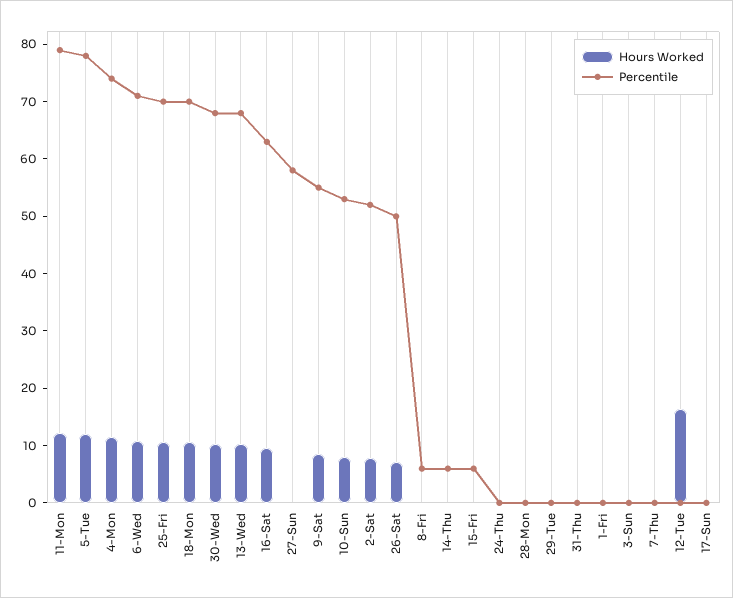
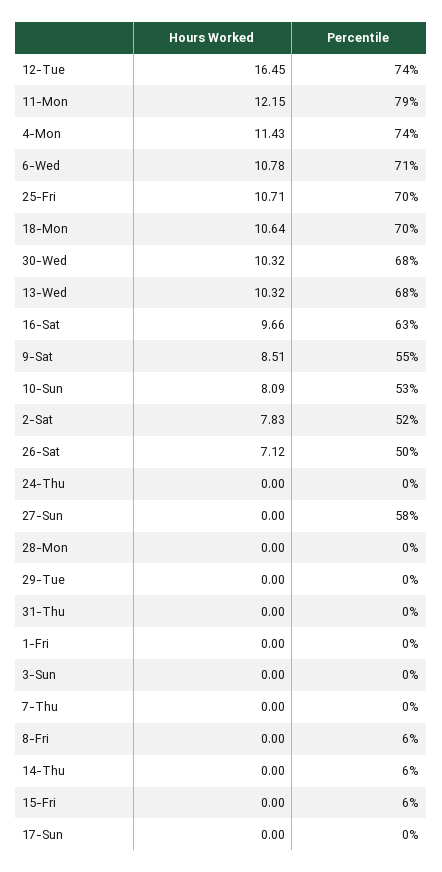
  {
    "Hours Worked": {
      "11-Mon": 12.15,
-     "5-Tue": 12,
      "4-Mon": 11.43,
      "6-Wed": 10.78,
      "25-Fri": 10.71,
      "18-Mon": 10.64,
      "30-Wed": 10.32,
      "13-Wed": 10.32,
      "16-Sat": 9.66,
      "27-Sun": 0,
      "9-Sat": 8.51,
      "10-Sun": 8.09,
      "2-Sat": 7.83,
      "26-Sat": 7.12,
      "8-Fri": 0,
      "14-Thu": 0,
      "15-Fri": 0,
      "24-Thu": 0,
      "28-Mon": 0,
      "29-Tue": 0,
      "31-Thu": 0,
      "1-Fri": 0,
      "3-Sun": 0,
      "7-Thu": 0,
      "12-Tue": 16.45,
      "17-Sun": 0
    },
    "Percentile": {
      "11-Mon": 79,
-     "5-Tue": 78,
      "4-Mon": 74,
      "6-Wed": 71,
      "25-Fri": 70,
      "18-Mon": 70,
      "30-Wed": 68,
      "13-Wed": 68,
      "16-Sat": 63,
      "27-Sun": 58,
      "9-Sat": 55,
      "10-Sun": 53,
      "2-Sat": 52,
      "26-Sat": 50,
      "8-Fri": 6,
      "14-Thu": 6,
      "15-Fri": 6,
      "24-Thu": 0,
      "28-Mon": 0,
      "29-Tue": 0,
      "31-Thu": 0,
      "1-Fri": 0,
      "3-Sun": 0,
      "7-Thu": 0,
-     "12-Tue": 0,
+     "12-Tue": 74,
      "17-Sun": 0
    }
  }

